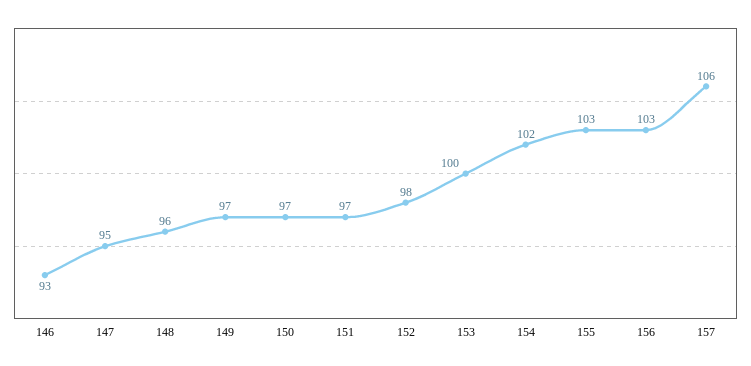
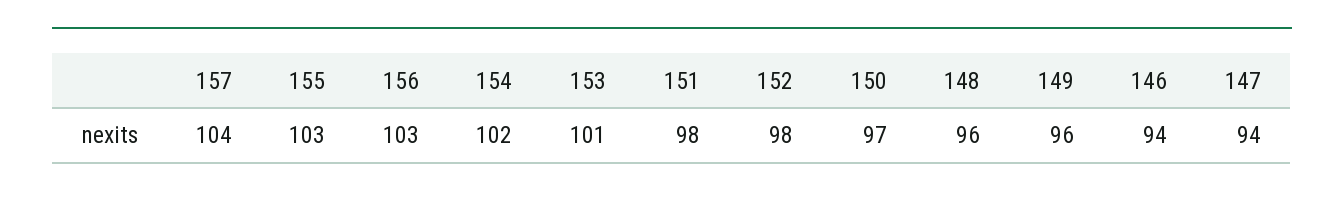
  {
-   "146": 93,
+   "146": 94,
-   "147": 95,
+   "147": 94,
    "148": 96,
-   "149": 97,
+   "149": 96,
    "150": 97,
-   "151": 97,
+   "151": 98,
    "152": 98,
-   "153": 100,
+   "153": 101,
    "154": 102,
    "155": 103,
    "156": 103,
-   "157": 106
+   "157": 104
  }

